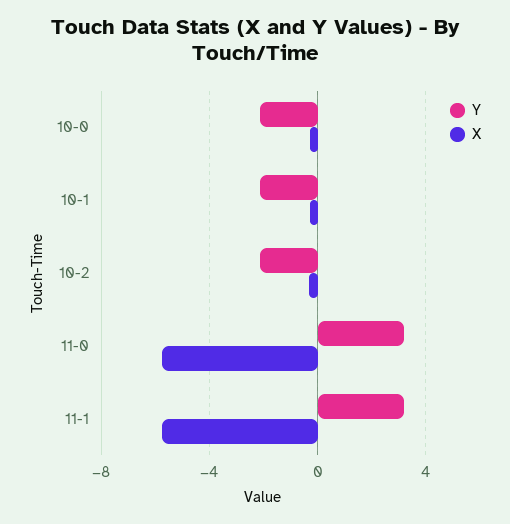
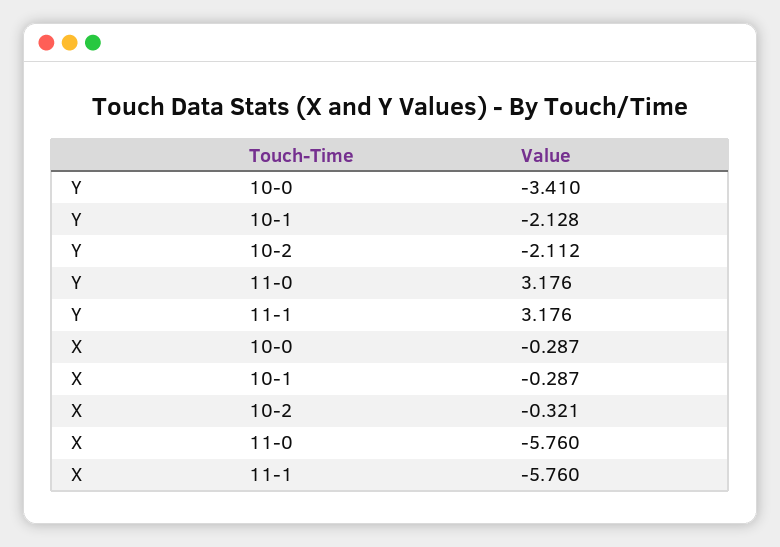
  {
    "Y": {
-     "10-0": -2,
+     "10-0": -3.41,
      "10-1": -2.128,
      "10-2": -2.112,
      "11-0": 3.176,
      "11-1": 3.176
    },
    "X": {
      "10-0": -0.287,
      "10-1": -0.287,
      "10-2": -0.321,
      "11-0": -5.76,
      "11-1": -5.76
    }
  }

